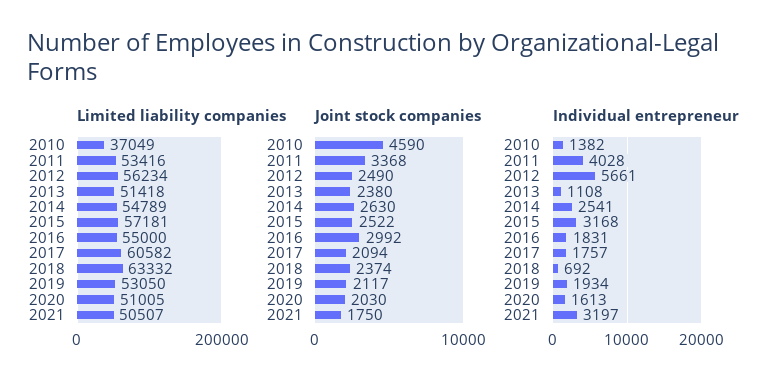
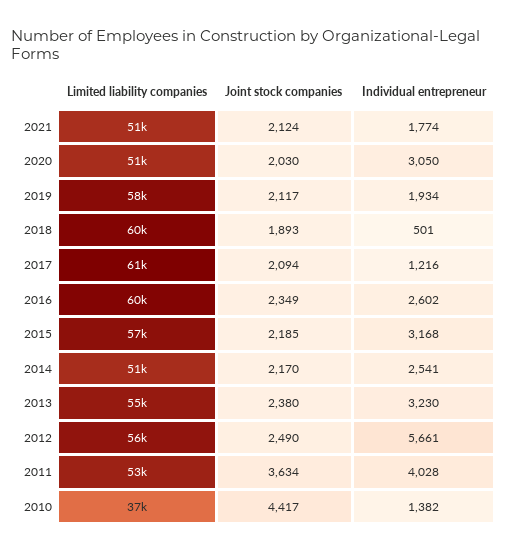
  {
    "Limited liability companies": {
      "2010": 37049,
      "2011": 53416,
      "2012": 56234,
-     "2013": 51418,
+     "2013": 55000,
-     "2014": 54789,
+     "2014": 51000,
      "2015": 57181,
-     "2016": 55000,
+     "2016": 60000,
      "2017": 60582,
-     "2018": 63332,
+     "2018": 60000,
-     "2019": 53050,
+     "2019": 58000,
      "2020": 51005,
      "2021": 50507
    },
    "Joint stock companies": {
-     "2010": 4590,
+     "2010": 4417,
-     "2011": 3368,
+     "2011": 3634,
      "2012": 2490,
      "2013": 2380,
-     "2014": 2630,
+     "2014": 2170,
-     "2015": 2522,
+     "2015": 2185,
-     "2016": 2992,
+     "2016": 2349,
      "2017": 2094,
-     "2018": 2374,
+     "2018": 1893,
      "2019": 2117,
      "2020": 2030,
-     "2021": 1750
+     "2021": 2124
    },
    "Individual entrepreneur": {
      "2010": 1382,
      "2011": 4028,
      "2012": 5661,
-     "2013": 1108,
+     "2013": 3230,
      "2014": 2541,
      "2015": 3168,
-     "2016": 1831,
+     "2016": 2602,
-     "2017": 1757,
+     "2017": 1216,
-     "2018": 692,
+     "2018": 501,
      "2019": 1934,
-     "2020": 1613,
+     "2020": 3050,
-     "2021": 3197
+     "2021": 1774
    }
  }

